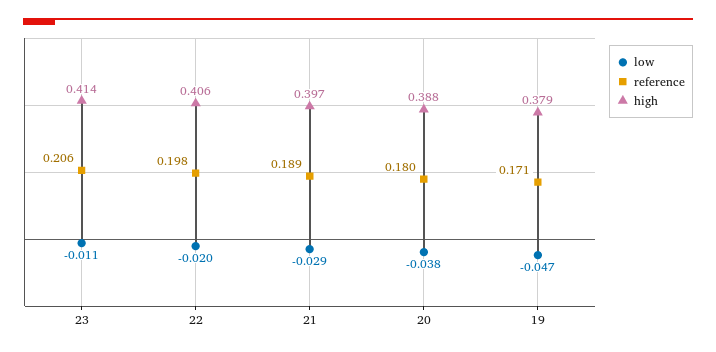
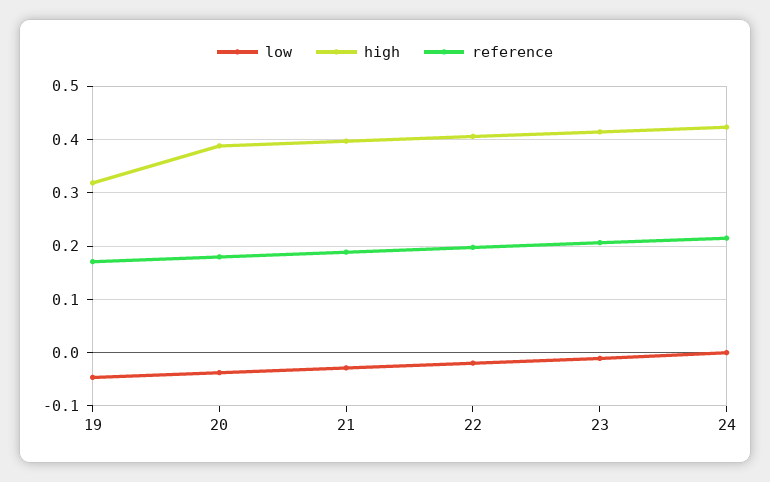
  {
    "low": {
      "23": -0.011,
      "22": -0.02,
      "21": -0.029,
      "20": -0.038,
-     "19": -0.047
+     "19": -0.047,
+     "24": 0
    },
    "reference": {
      "23": 0.206,
      "22": 0.198,
      "21": 0.189,
      "20": 0.18,
-     "19": 0.171
+     "19": 0.171,
+     "24": 0.22
    },
    "high": {
      "23": 0.414,
      "22": 0.406,
      "21": 0.397,
      "20": 0.388,
-     "19": 0.379
+     "19": 0.32,
+     "24": 0.42
    }
  }

